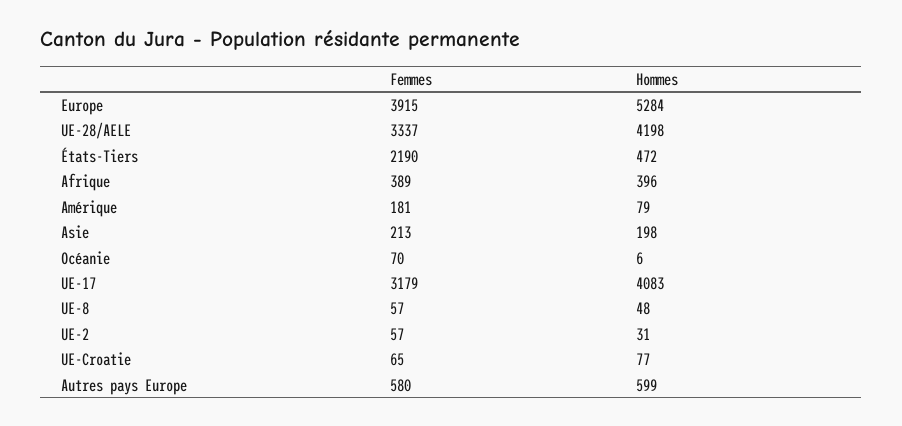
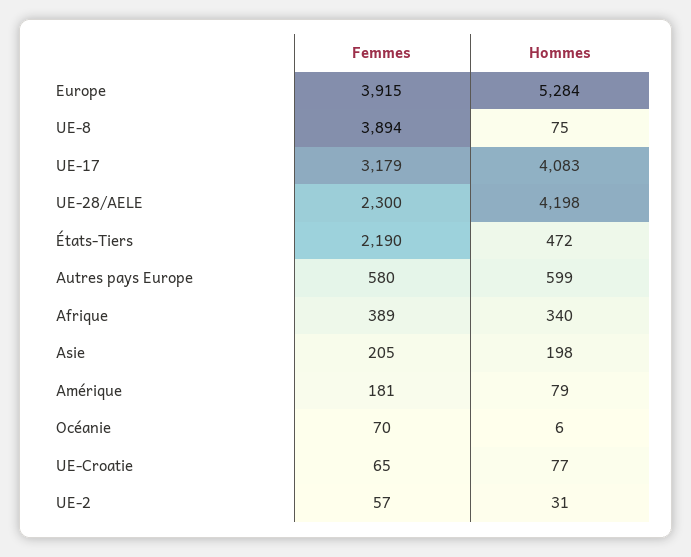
  {
    "Femmes": {
      "Europe": 3915,
-     "UE-28/AELE": 3337,
+     "UE-28/AELE": 2300,
      "États-Tiers": 2190,
      "Afrique": 389,
      "Amérique": 181,
-     "Asie": 213,
+     "Asie": 205,
      "Océanie": 70,
      "UE-17": 3179,
-     "UE-8": 57,
+     "UE-8": 3894,
      "UE-2": 57,
      "UE-Croatie": 65,
      "Autres pays Europe": 580
    },
    "Hommes": {
      "Europe": 5284,
      "UE-28/AELE": 4198,
      "États-Tiers": 472,
-     "Afrique": 396,
+     "Afrique": 340,
      "Amérique": 79,
      "Asie": 198,
      "Océanie": 6,
      "UE-17": 4083,
-     "UE-8": 48,
+     "UE-8": 75,
      "UE-2": 31,
      "UE-Croatie": 77,
      "Autres pays Europe": 599
    }
  }

